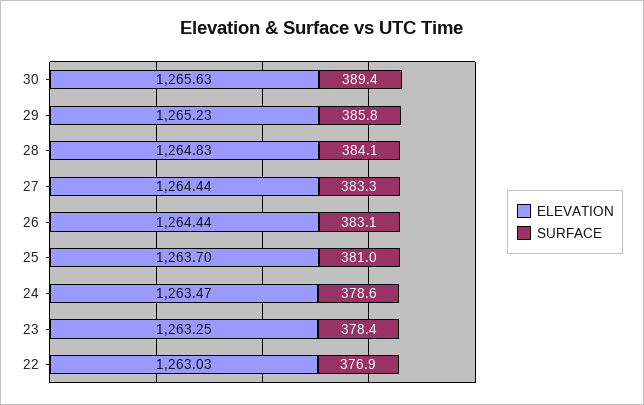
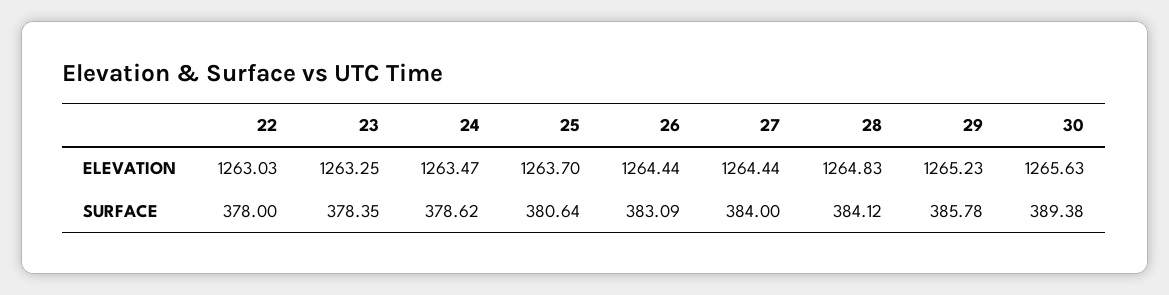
  {
    "ELEVATION": {
      "30": 1265.63,
      "29": 1265.23,
      "28": 1264.83,
      "27": 1264.44,
      "26": 1264.44,
      "25": 1263.7,
      "24": 1263.47,
      "23": 1263.25,
      "22": 1263.03
    },
    "SURFACE": {
      "30": 389.38,
      "29": 385.78,
      "28": 384.12,
-     "27": 383.3,
+     "27": 384,
      "26": 383.09,
-     "25": 381,
+     "25": 380.64,
      "24": 378.62,
      "23": 378.35,
-     "22": 376.9
+     "22": 378
    }
  }

